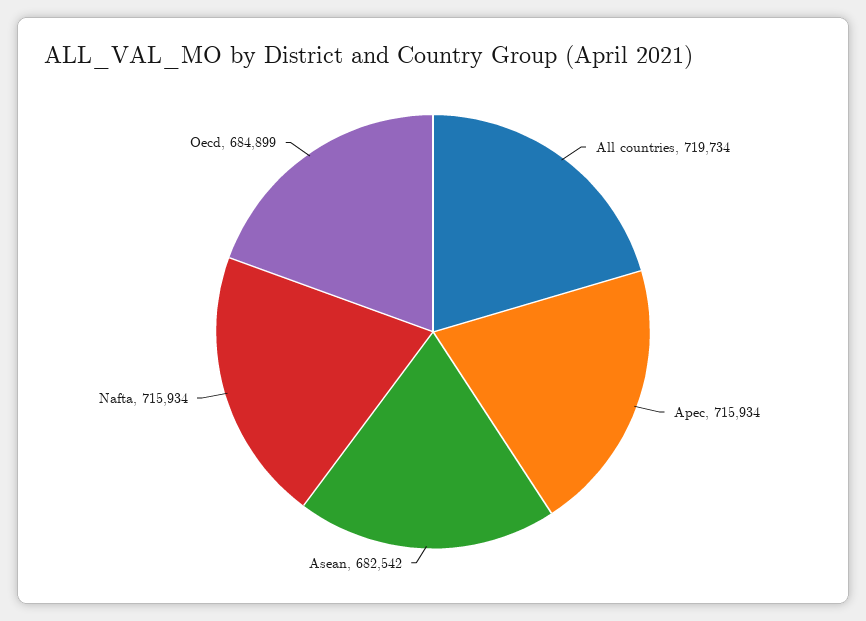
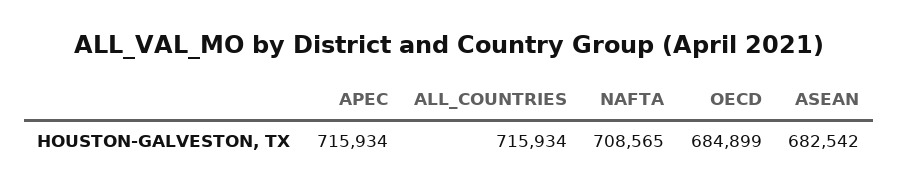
  {
-   "All countries": 719734,
+   "All countries": 715934,
    "Apec": 715934,
    "Asean": 682542,
-   "Nafta": 715934,
+   "Nafta": 708565,
    "Oecd": 684899
  }

